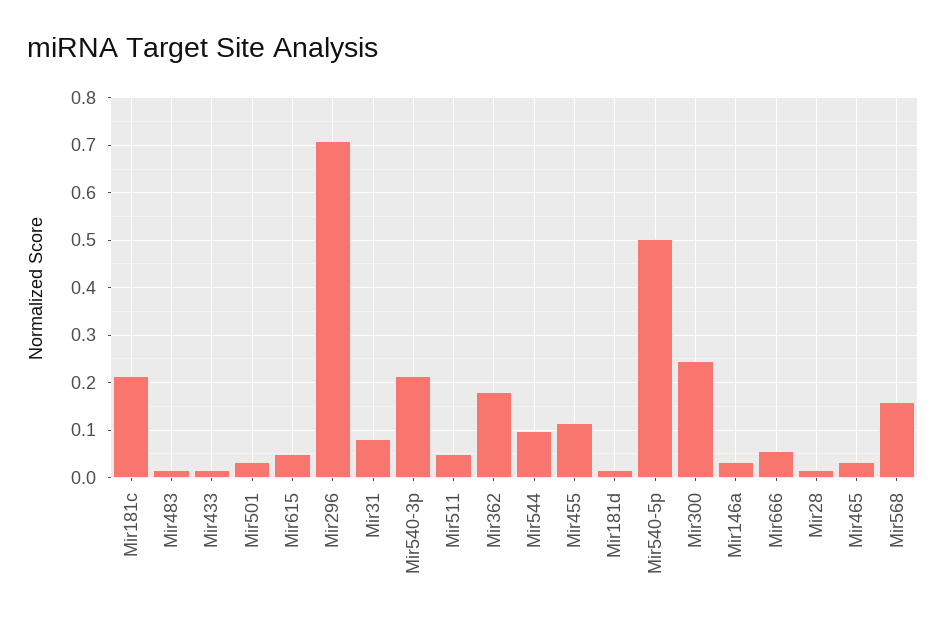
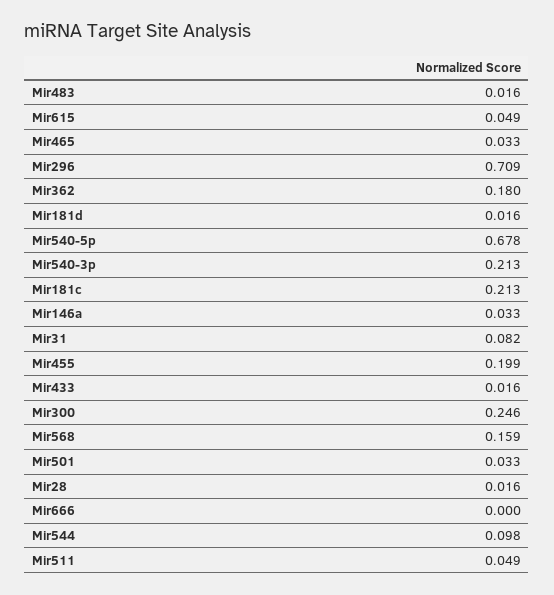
  {
    "Mir181c": 0.213,
    "Mir483": 0.016,
    "Mir433": 0.016,
    "Mir501": 0.033,
    "Mir615": 0.049,
    "Mir296": 0.709,
    "Mir31": 0.082,
    "Mir540-3p": 0.213,
    "Mir511": 0.049,
    "Mir362": 0.18,
    "Mir544": 0.098,
-   "Mir455": 0.12,
+   "Mir455": 0.199,
    "Mir181d": 0.016,
-   "Mir540-5p": 0.5,
+   "Mir540-5p": 0.678,
    "Mir300": 0.246,
    "Mir146a": 0.033,
-   "Mir666": 0.06,
+   "Mir666": 0,
    "Mir28": 0.016,
    "Mir465": 0.033,
    "Mir568": 0.159
  }

